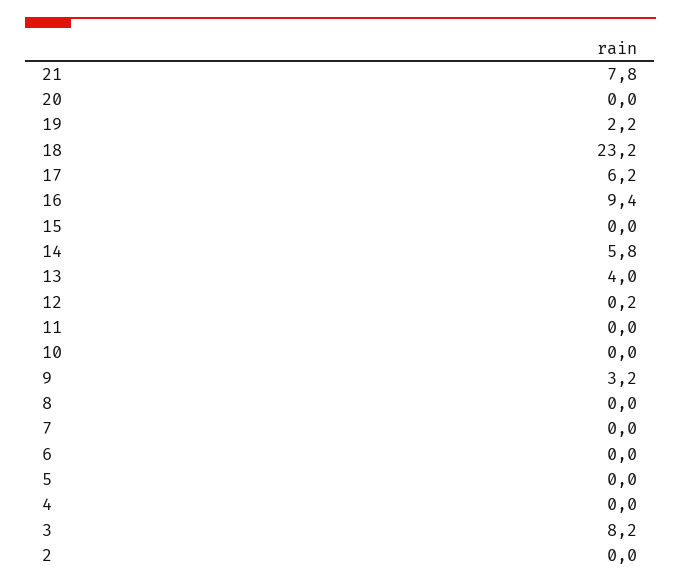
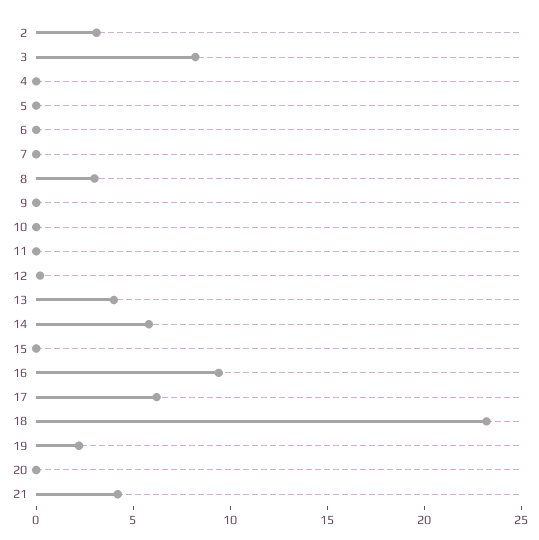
  {
-   "21": 7.8,
+   "21": 4,
    "20": 0,
    "19": 2.2,
    "18": 23.2,
    "17": 6.2,
    "16": 9.4,
    "15": 0,
    "14": 5.8,
    "13": 4,
    "12": 0.2,
    "11": 0,
    "10": 0,
-   "9": 3.2,
+   "9": 0,
-   "8": 0,
+   "8": 3,
    "7": 0,
    "6": 0,
    "5": 0,
    "4": 0,
    "3": 8.2,
-   "2": 0
+   "2": 3
  }

